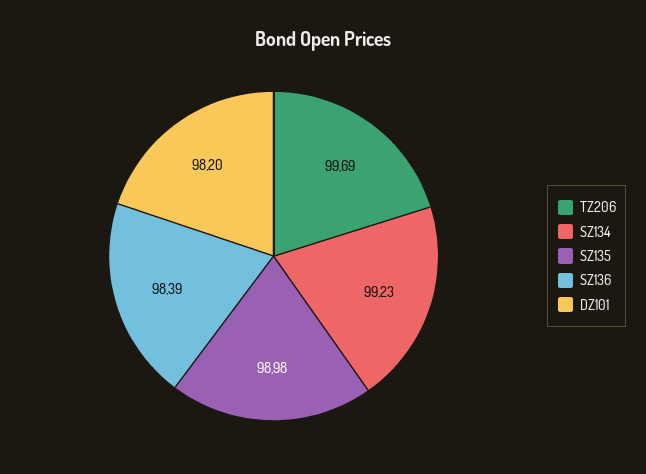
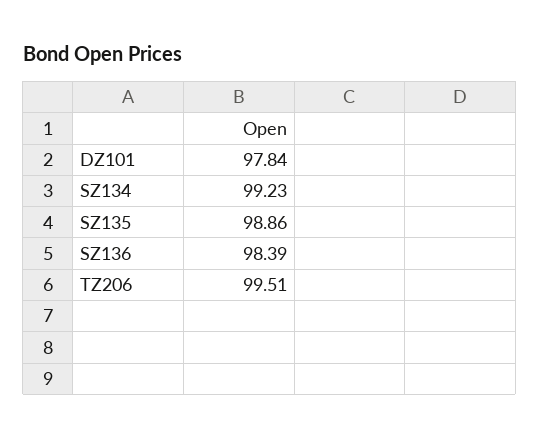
  {
-   "TZ206": 99.69,
+   "TZ206": 99.51,
    "SZ134": 99.23,
-   "SZ135": 98.98,
+   "SZ135": 98.86,
    "SZ136": 98.39,
-   "DZ101": 98.2
+   "DZ101": 97.84
  }

